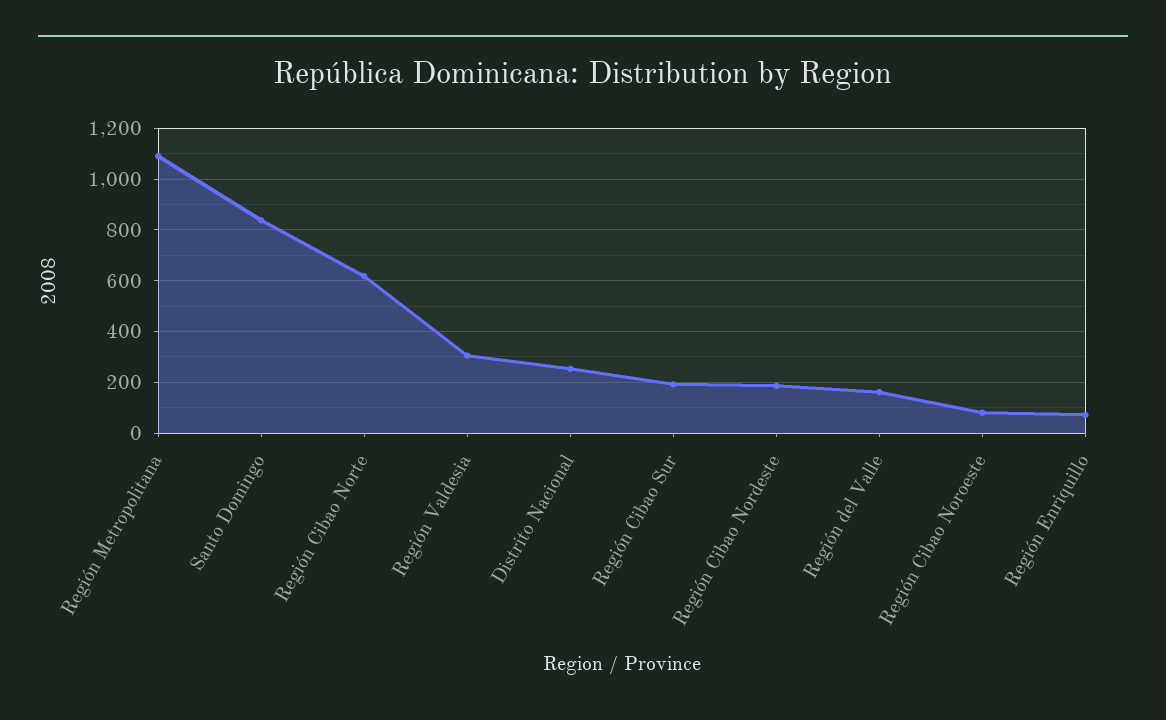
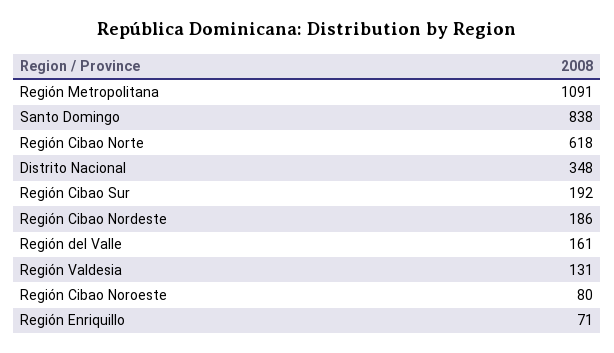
  {
    "Región Metropolitana": 1091,
    "Santo Domingo": 838,
    "Región Cibao Norte": 618,
-   "Región Valdesia": 300,
+   "Región Valdesia": 131,
-   "Distrito Nacional": 250,
+   "Distrito Nacional": 348,
    "Región Cibao Sur": 192,
    "Región Cibao Nordeste": 186,
    "Región del Valle": 161,
    "Región Cibao Noroeste": 80,
    "Región Enriquillo": 71
  }

